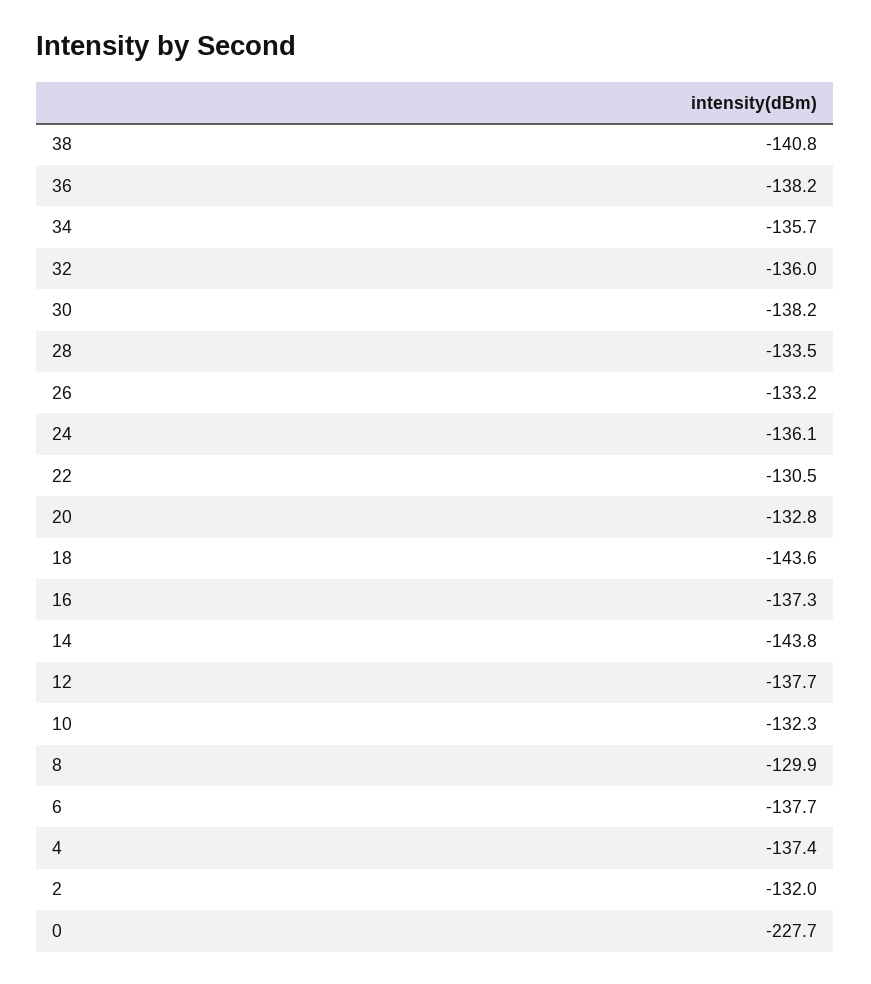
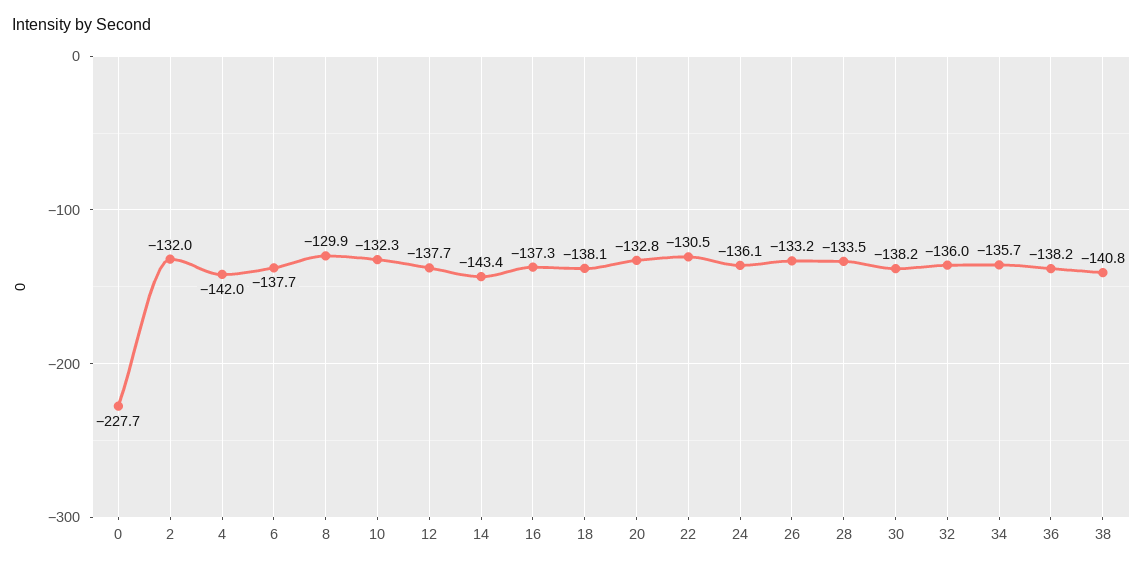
  {
    "38": -140.8,
    "36": -138.2,
    "34": -135.7,
    "32": -136,
    "30": -138.2,
    "28": -133.5,
    "26": -133.2,
    "24": -136.1,
    "22": -130.5,
    "20": -132.8,
-   "18": -143.6,
+   "18": -138.1,
    "16": -137.3,
-   "14": -143.8,
+   "14": -143.4,
    "12": -137.7,
    "10": -132.3,
    "8": -129.9,
    "6": -137.7,
-   "4": -137.4,
+   "4": -142,
    "2": -132,
    "0": -227.7
  }

